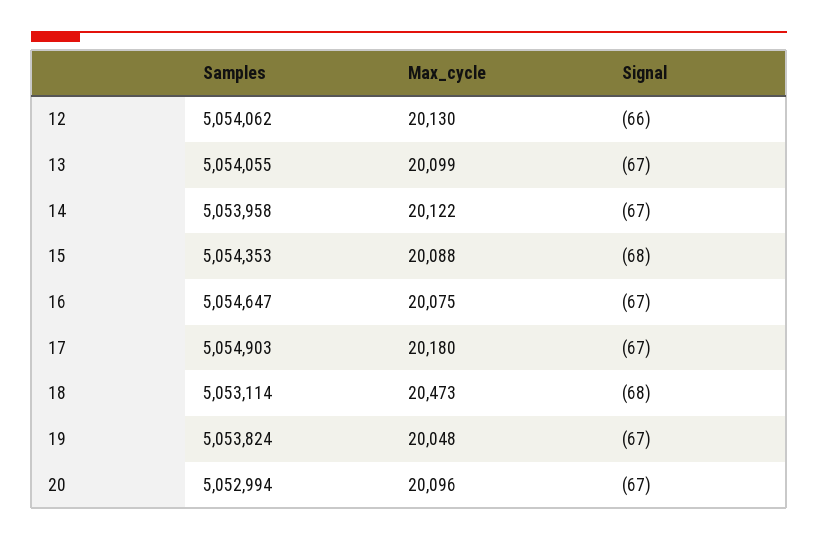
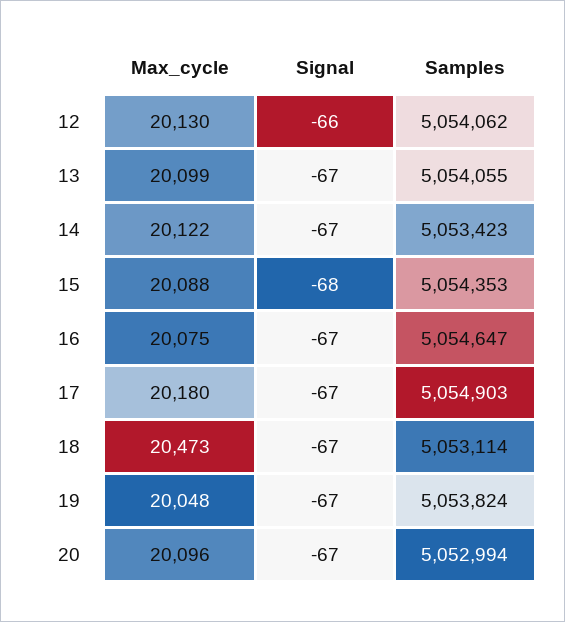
  {
    "Samples": {
      "12": 5054062,
      "13": 5054055,
-     "14": 5053958,
+     "14": 5053423,
      "15": 5054353,
      "16": 5054647,
      "17": 5054903,
      "18": 5053114,
      "19": 5053824,
      "20": 5052994
    },
    "Max_cycle": {
      "12": 20130,
      "13": 20099,
      "14": 20122,
      "15": 20088,
      "16": 20075,
      "17": 20180,
      "18": 20473,
      "19": 20048,
      "20": 20096
    },
    "Signal": {
      "12": -66,
      "13": -67,
      "14": -67,
      "15": -68,
      "16": -67,
      "17": -67,
-     "18": -68,
+     "18": -67,
      "19": -67,
      "20": -67
    }
  }

